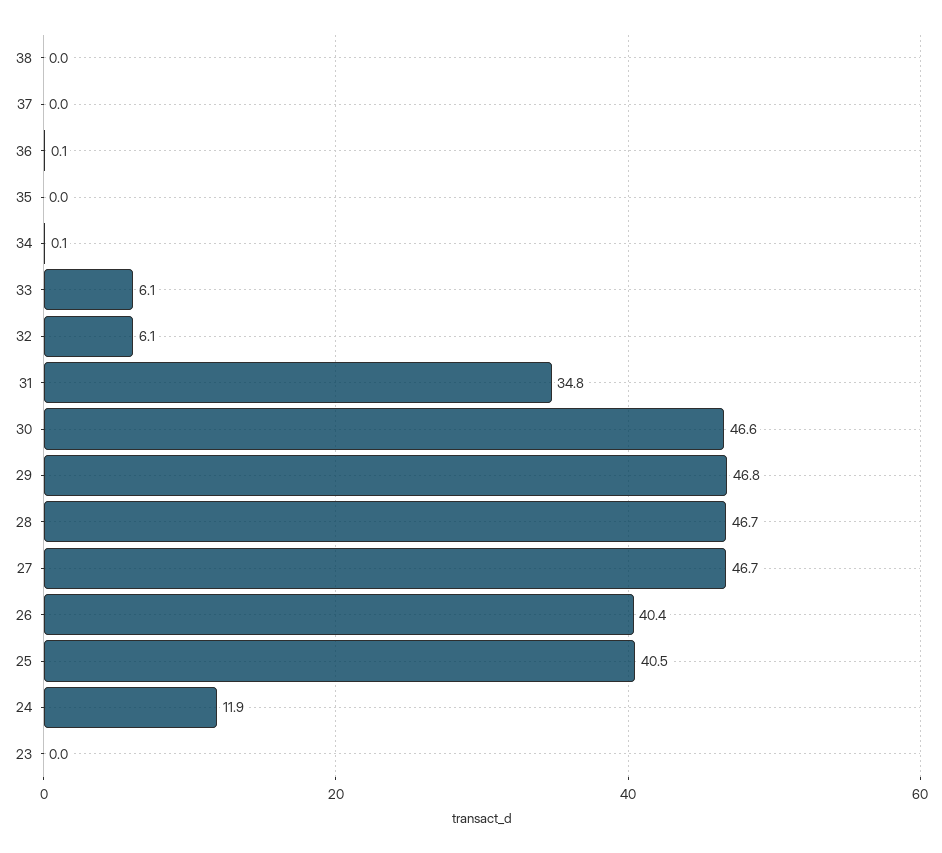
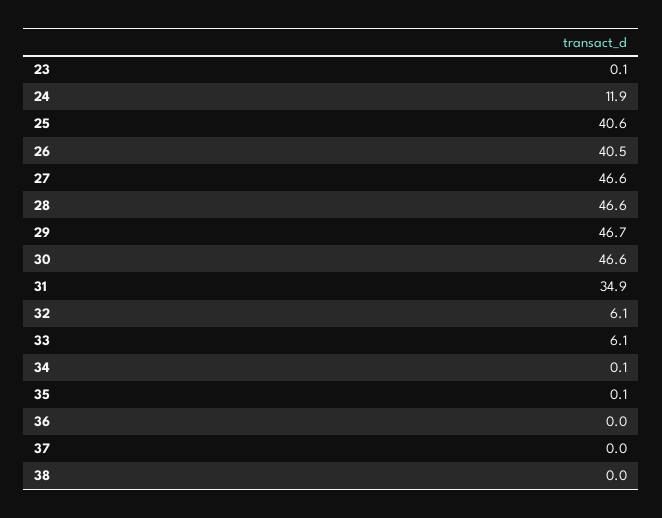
  {
    "38": 0,
    "37": 0,
-   "36": 0.1,
+   "36": 0,
-   "35": 0,
+   "35": 0.1,
    "34": 0.1,
    "33": 6.1,
    "32": 6.1,
-   "31": 34.8,
+   "31": 34.9,
    "30": 46.6,
-   "29": 46.8,
+   "29": 46.7,
-   "28": 46.7,
+   "28": 46.6,
-   "27": 46.7,
+   "27": 46.6,
-   "26": 40.4,
+   "26": 40.5,
-   "25": 40.5,
+   "25": 40.6,
    "24": 11.9,
-   "23": 0
+   "23": 0.1
  }

